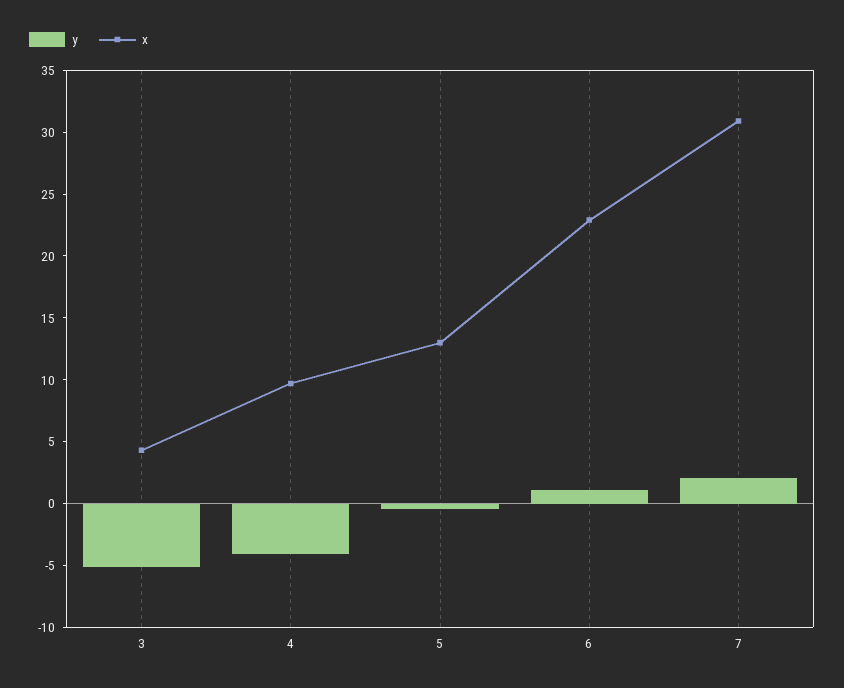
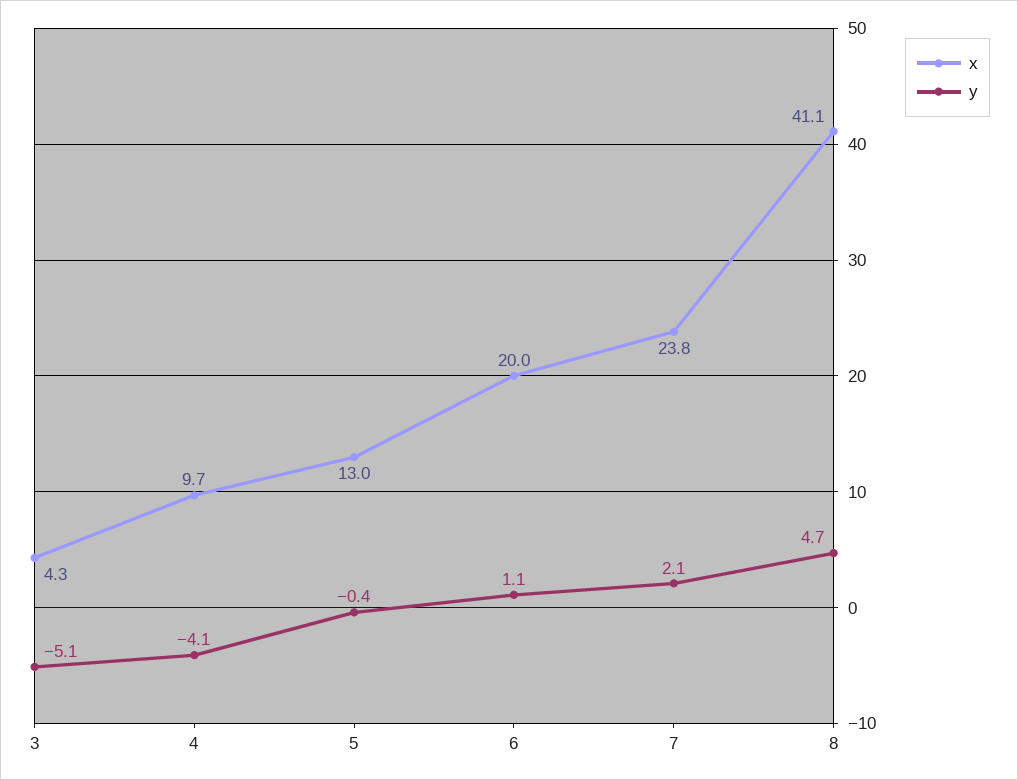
  {
    "y": {
      "3": -5.1,
      "4": -4.1,
      "5": -0.4,
      "6": 1.1,
-     "7": 2.1
+     "7": 2.1,
+     "8": 4.7
    },
    "x": {
      "3": 4.3,
      "4": 9.7,
      "5": 13,
-     "6": 23,
+     "6": 20,
-     "7": 31
+     "7": 23.8,
+     "8": 41.1
    }
  }

